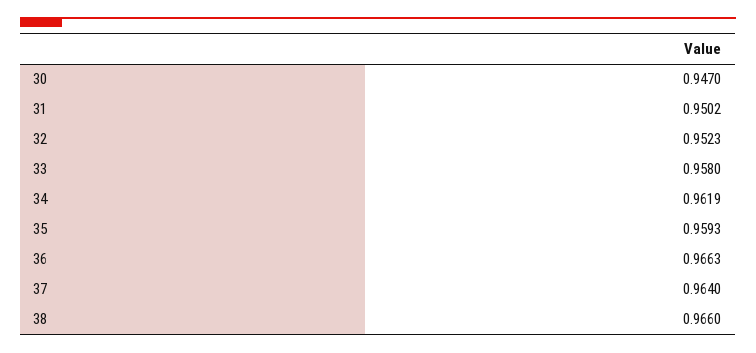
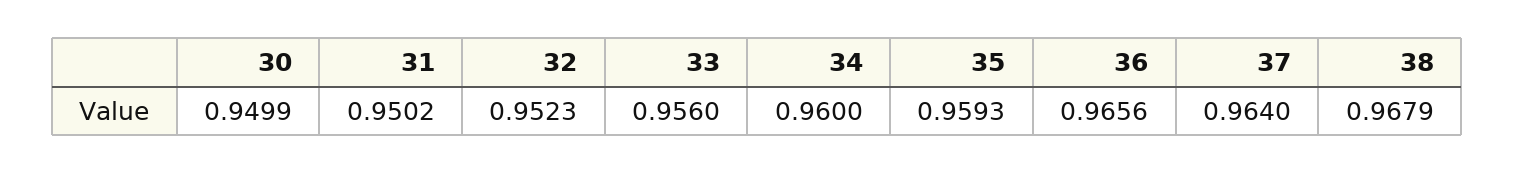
  {
-   "30": 0.947,
+   "30": 0.9499,
    "31": 0.9502,
    "32": 0.9523,
-   "33": 0.958,
+   "33": 0.956,
-   "34": 0.9619,
+   "34": 0.96,
    "35": 0.9593,
-   "36": 0.9663,
+   "36": 0.9656,
    "37": 0.964,
-   "38": 0.966
+   "38": 0.9679
  }

